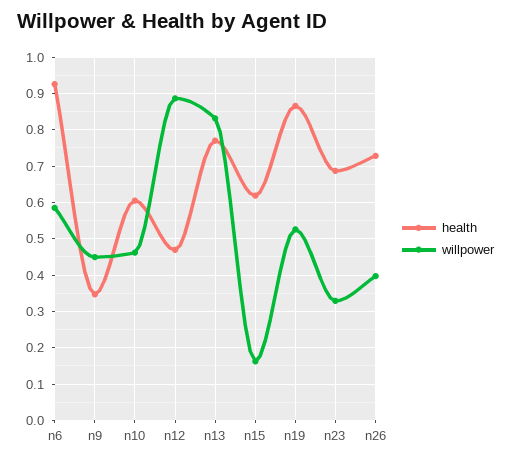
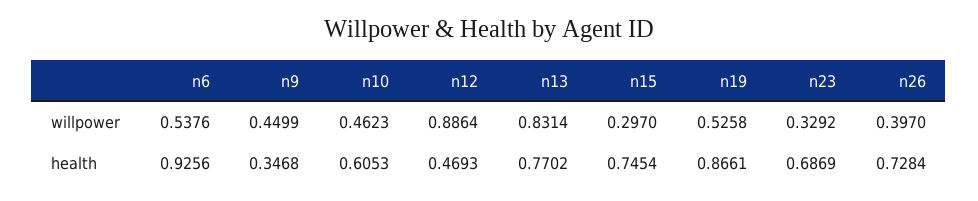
  {
    "health": {
      "n6": 0.9256,
      "n9": 0.3468,
      "n10": 0.6053,
      "n12": 0.4693,
      "n13": 0.7702,
-     "n15": 0.62,
+     "n15": 0.7454,
      "n19": 0.8661,
      "n23": 0.6869,
      "n26": 0.7284
    },
    "willpower": {
-     "n6": 0.58,
+     "n6": 0.5376,
      "n9": 0.4499,
      "n10": 0.4623,
      "n12": 0.8864,
      "n13": 0.8314,
-     "n15": 0.16,
+     "n15": 0.297,
      "n19": 0.5258,
      "n23": 0.3292,
      "n26": 0.397
    }
  }

